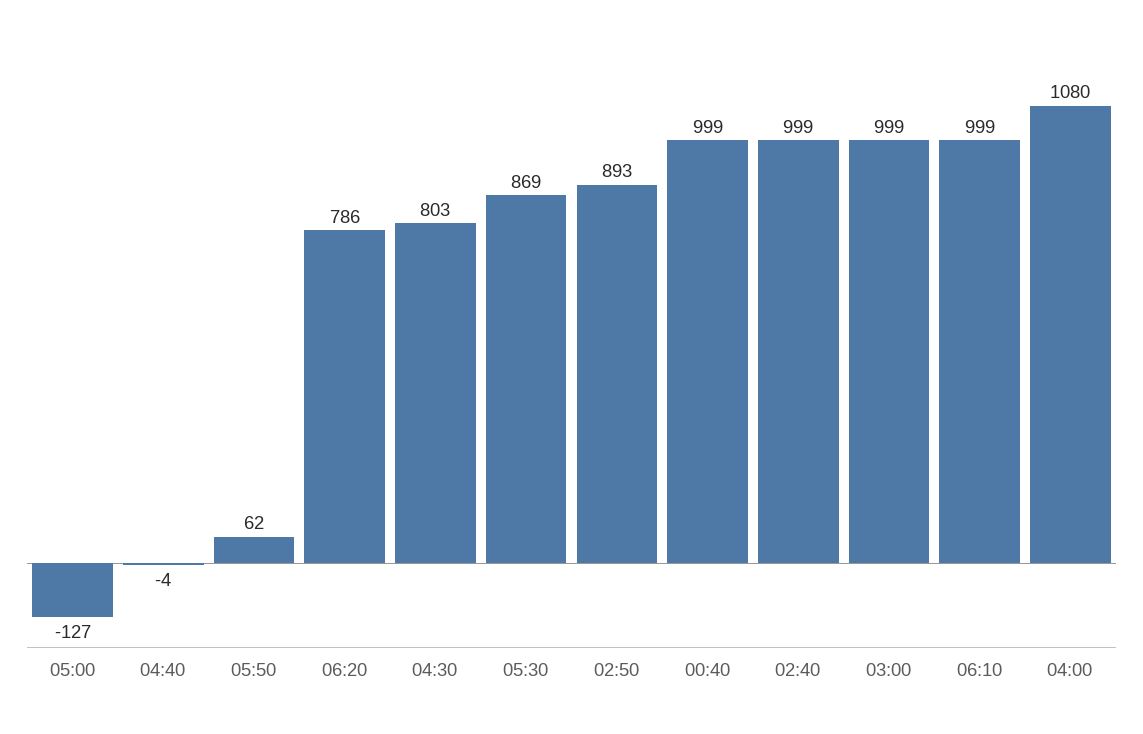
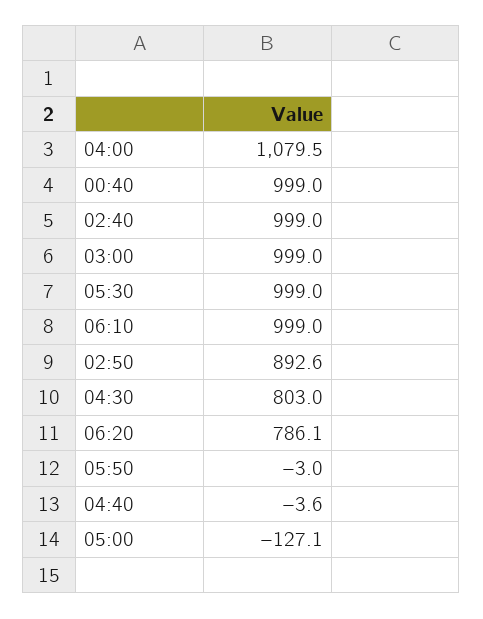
  {
    "05:00": -127.1,
    "04:40": -3.6,
-   "05:50": 62,
+   "05:50": -3,
    "06:20": 786.1,
    "04:30": 803,
-   "05:30": 869,
+   "05:30": 999,
    "02:50": 892.6,
    "00:40": 999,
    "02:40": 999,
    "03:00": 999,
    "06:10": 999,
    "04:00": 1079.5
  }

